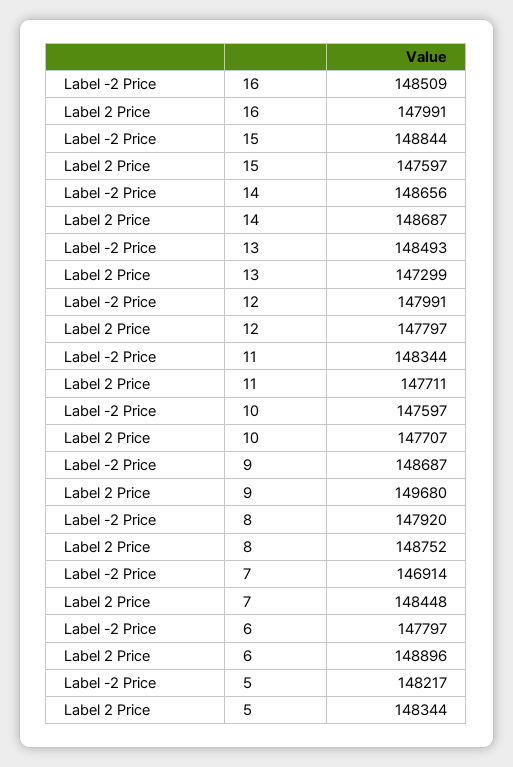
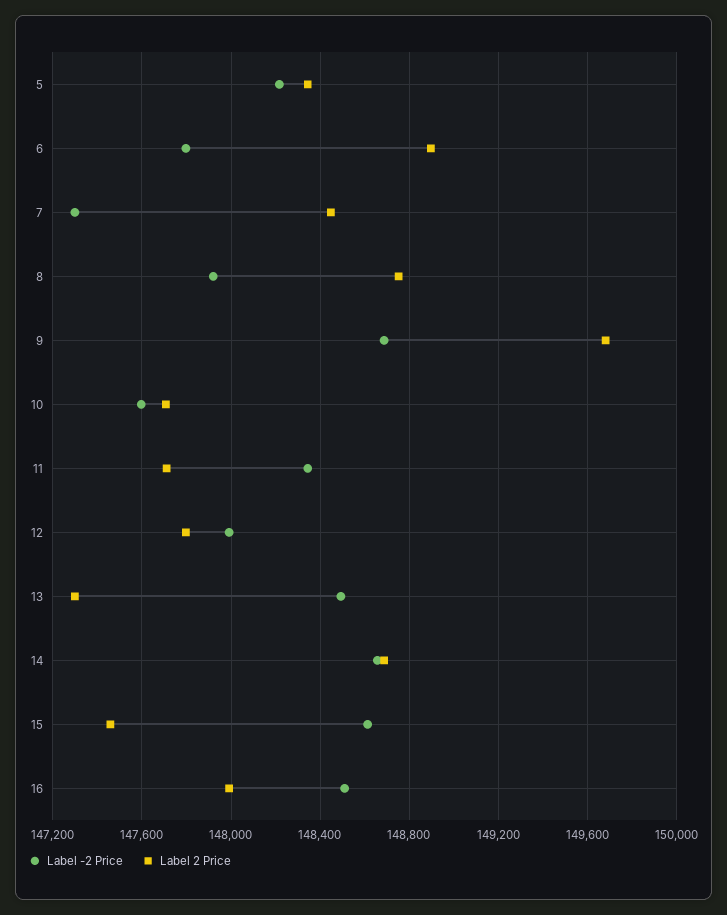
  {
    "Label -2 Price": {
      "16": 148509,
-     "15": 148844,
+     "15": 148600,
      "14": 148656,
      "13": 148493,
      "12": 147991,
      "11": 148344,
      "10": 147597,
      "9": 148687,
      "8": 147920,
-     "7": 146914,
+     "7": 147300,
      "6": 147797,
      "5": 148217
    },
    "Label 2 Price": {
      "16": 147991,
-     "15": 147597,
+     "15": 147450,
      "14": 148687,
      "13": 147299,
      "12": 147797,
      "11": 147711,
      "10": 147707,
      "9": 149680,
      "8": 148752,
      "7": 148448,
      "6": 148896,
      "5": 148344
    }
  }

